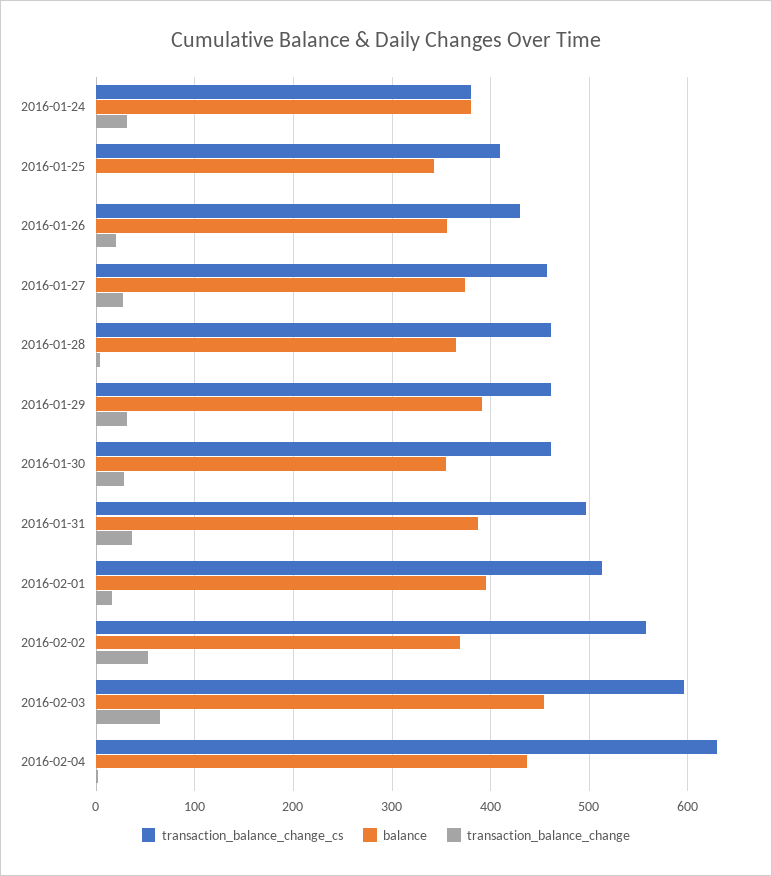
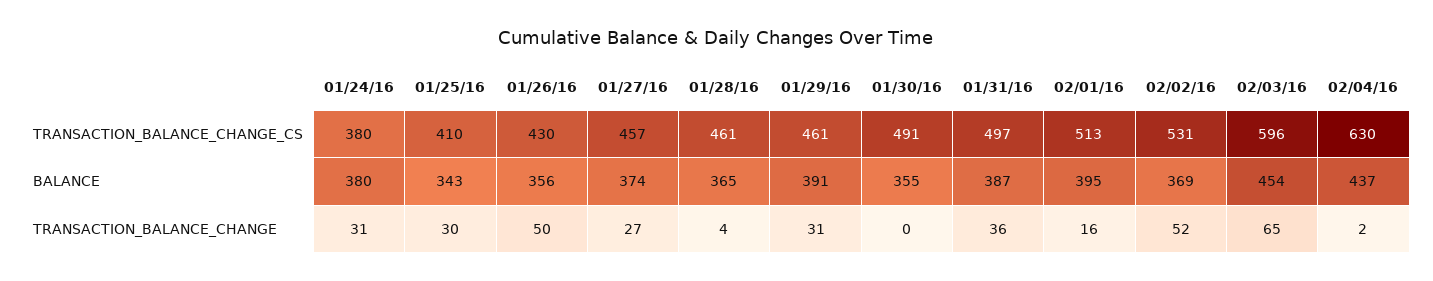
  {
    "transaction_balance_change_cs": {
      "2016-01-24": 380,
      "2016-01-25": 410,
      "2016-01-26": 430,
      "2016-01-27": 457,
      "2016-01-28": 461,
      "2016-01-29": 461,
-     "2016-01-30": 460,
+     "2016-01-30": 491,
      "2016-01-31": 497,
      "2016-02-01": 513,
-     "2016-02-02": 560,
+     "2016-02-02": 531,
      "2016-02-03": 596,
      "2016-02-04": 630
    },
    "balance": {
      "2016-01-24": 380,
      "2016-01-25": 343,
      "2016-01-26": 356,
      "2016-01-27": 374,
      "2016-01-28": 365,
      "2016-01-29": 391,
      "2016-01-30": 355,
      "2016-01-31": 387,
      "2016-02-01": 395,
      "2016-02-02": 369,
      "2016-02-03": 454,
      "2016-02-04": 437
    },
    "transaction_balance_change": {
      "2016-01-24": 31,
-     "2016-01-25": 0,
+     "2016-01-25": 30,
-     "2016-01-26": 20,
+     "2016-01-26": 50,
      "2016-01-27": 27,
      "2016-01-28": 4,
      "2016-01-29": 31,
-     "2016-01-30": 30,
+     "2016-01-30": 0,
      "2016-01-31": 36,
      "2016-02-01": 16,
      "2016-02-02": 52,
      "2016-02-03": 65,
      "2016-02-04": 2
    }
  }

